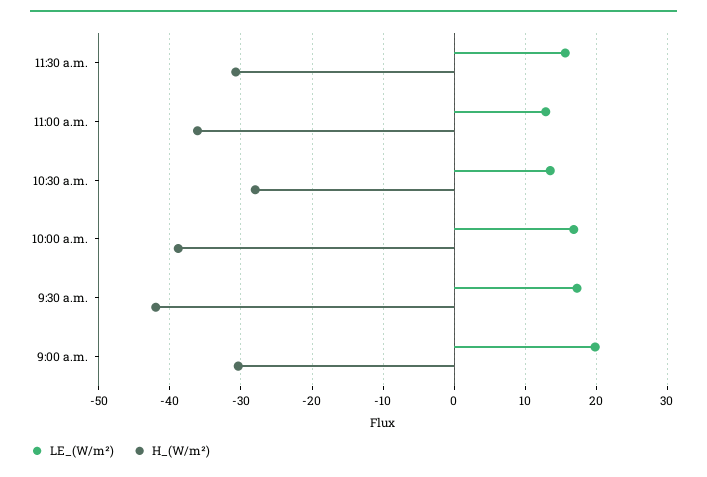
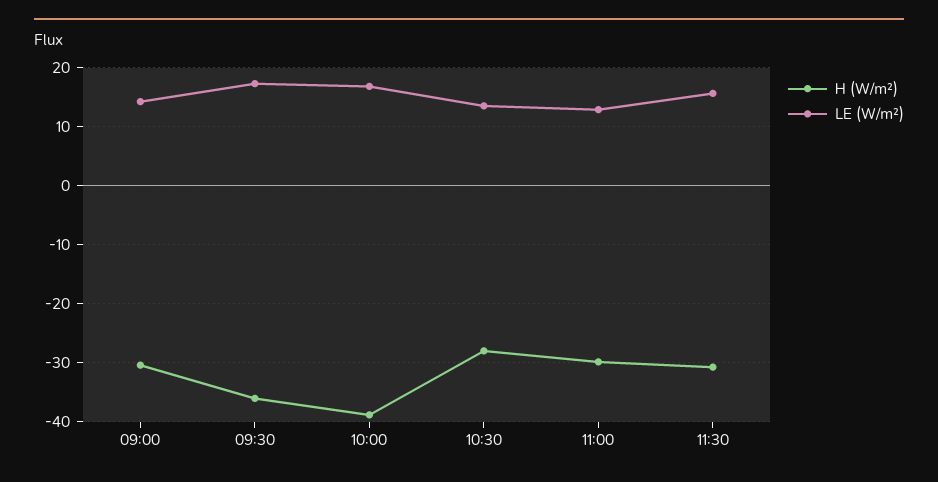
  {
    "LE_(W/m²)": {
      "11:30 a.m.": 16,
      "11:00 a.m.": 13,
      "10:30 a.m.": 14,
      "10:00 a.m.": 17,
      "9:30 a.m.": 17,
-     "9:00 a.m.": 20
+     "9:00 a.m.": 14
    },
    "H_(W/m²)": {
      "11:30 a.m.": -31,
-     "11:00 a.m.": -36,
+     "11:00 a.m.": -30,
      "10:30 a.m.": -28,
      "10:00 a.m.": -39,
-     "9:30 a.m.": -42,
+     "9:30 a.m.": -36,
      "9:00 a.m.": -30
    }
  }

